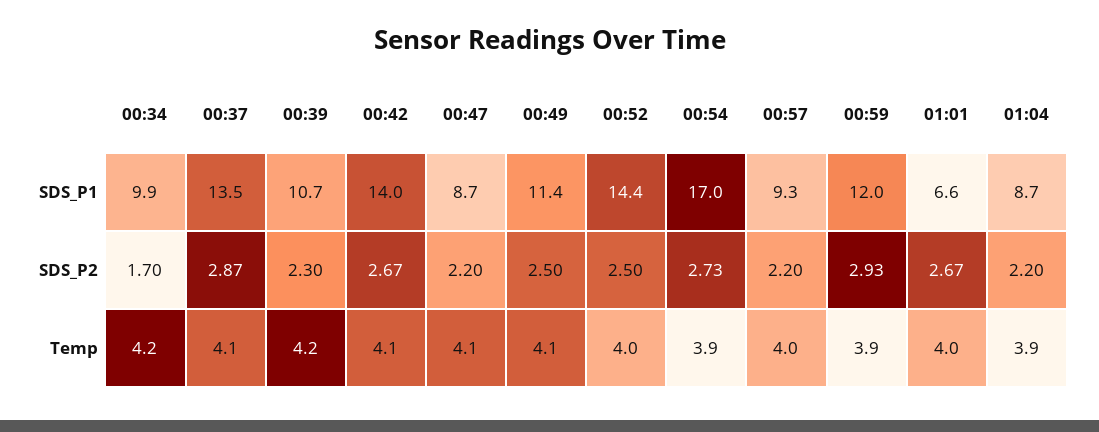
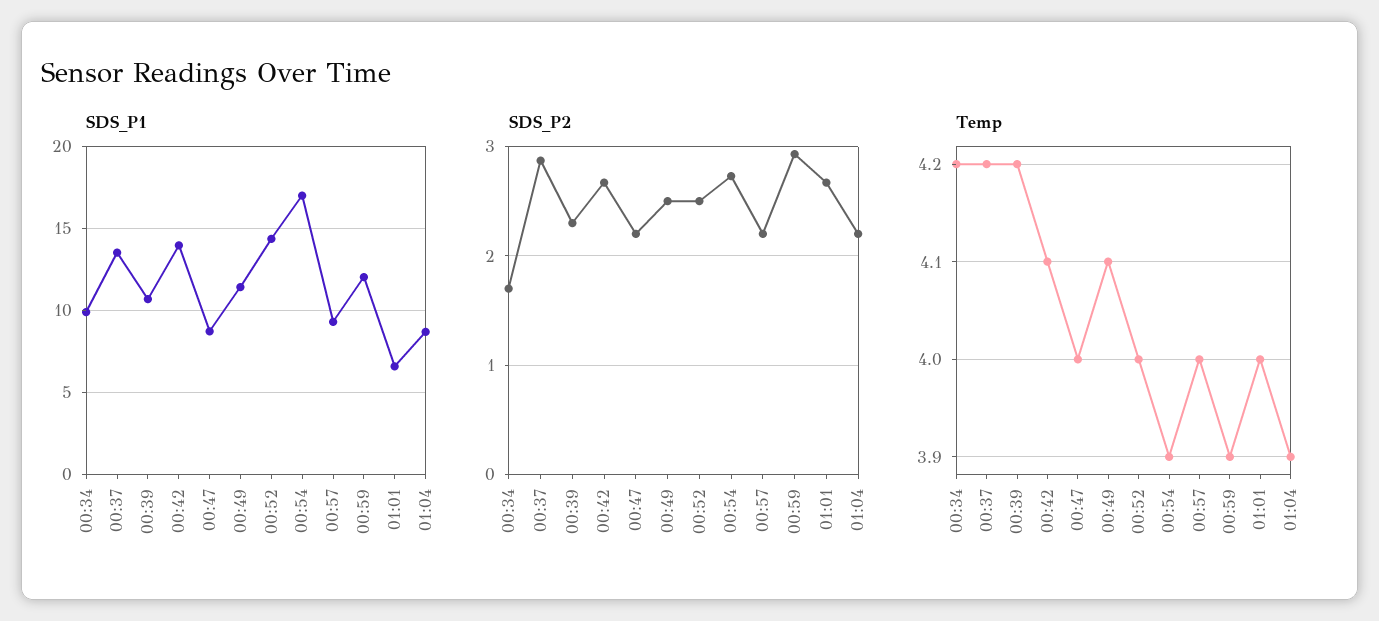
  {
    "SDS_P1": {
      "00:34": 9.9,
      "00:37": 13.5,
      "00:39": 10.7,
      "00:42": 14,
      "00:47": 8.7,
      "00:49": 11.4,
      "00:52": 14.4,
      "00:54": 17,
      "00:57": 9.3,
      "00:59": 12,
      "01:01": 6.6,
      "01:04": 8.7
    },
    "SDS_P2": {
      "00:34": 1.7,
      "00:37": 2.87,
      "00:39": 2.3,
      "00:42": 2.67,
      "00:47": 2.2,
      "00:49": 2.5,
      "00:52": 2.5,
      "00:54": 2.73,
      "00:57": 2.2,
      "00:59": 2.93,
      "01:01": 2.67,
      "01:04": 2.2
    },
    "Temp": {
      "00:34": 4.2,
-     "00:37": 4.1,
+     "00:37": 4.2,
      "00:39": 4.2,
      "00:42": 4.1,
-     "00:47": 4.1,
+     "00:47": 4,
      "00:49": 4.1,
      "00:52": 4,
      "00:54": 3.9,
      "00:57": 4,
      "00:59": 3.9,
      "01:01": 4,
      "01:04": 3.9
    }
  }

